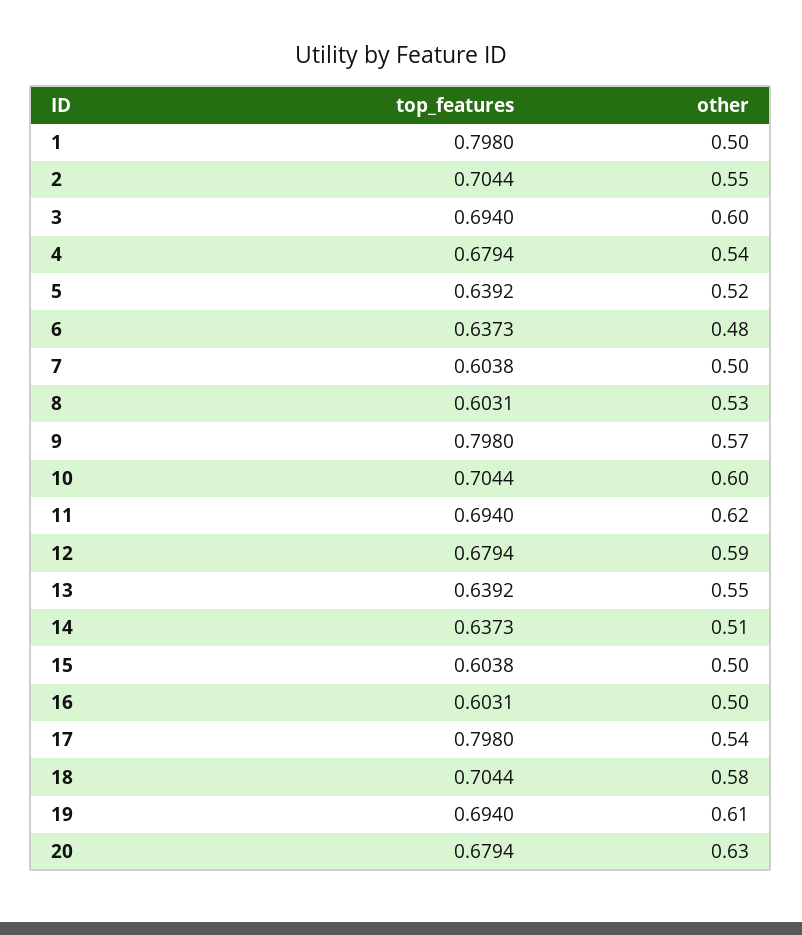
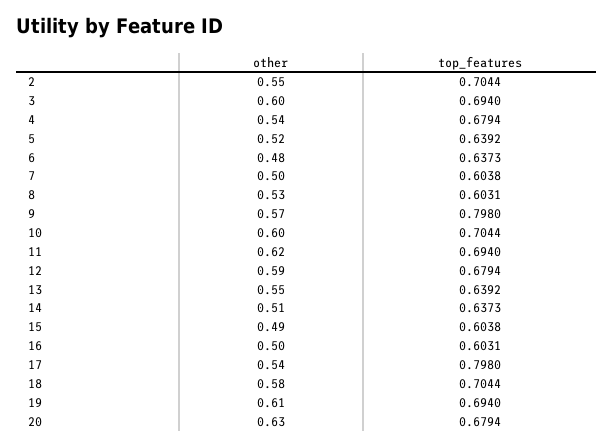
  {
    "top_features": {
-     "1": 0.798,
      "2": 0.7044,
      "3": 0.694,
      "4": 0.6794,
      "5": 0.6392,
      "6": 0.6373,
      "7": 0.6038,
      "8": 0.6031,
      "9": 0.798,
      "10": 0.7044,
      "11": 0.694,
      "12": 0.6794,
      "13": 0.6392,
      "14": 0.6373,
      "15": 0.6038,
      "16": 0.6031,
      "17": 0.798,
      "18": 0.7044,
      "19": 0.694,
      "20": 0.6794
    },
    "other": {
-     "1": 0.5,
      "2": 0.55,
      "3": 0.6,
      "4": 0.54,
      "5": 0.52,
      "6": 0.48,
      "7": 0.5,
      "8": 0.53,
      "9": 0.57,
      "10": 0.6,
      "11": 0.62,
      "12": 0.59,
      "13": 0.55,
      "14": 0.51,
-     "15": 0.5,
+     "15": 0.49,
      "16": 0.5,
      "17": 0.54,
      "18": 0.58,
      "19": 0.61,
      "20": 0.63
    }
  }

